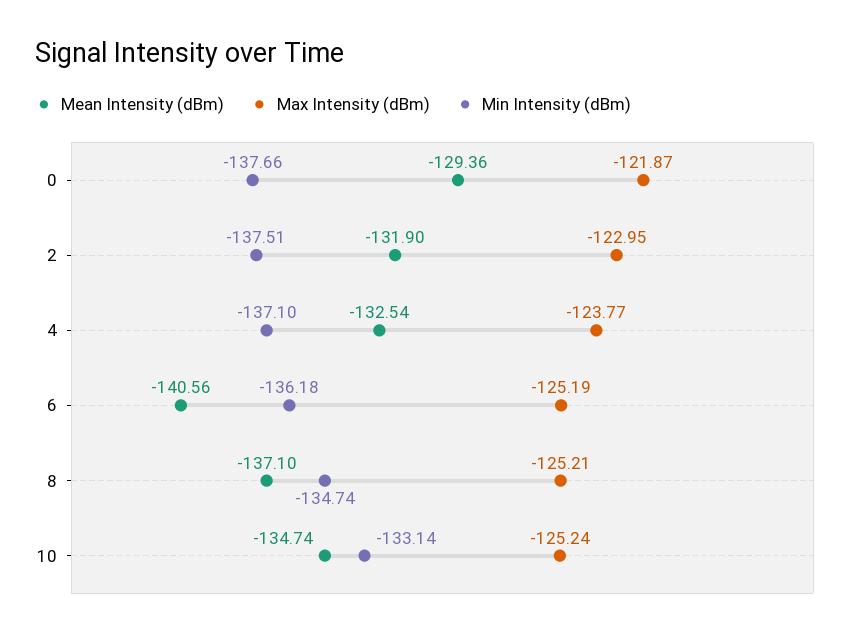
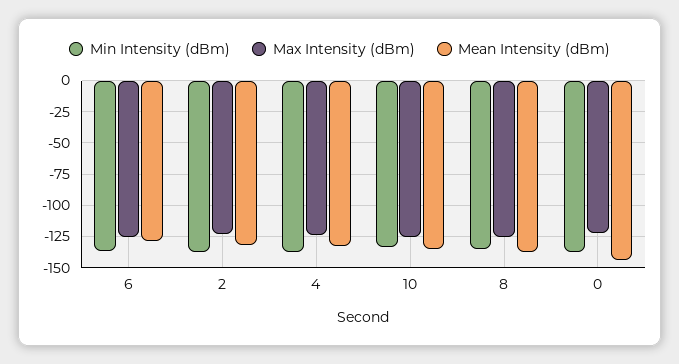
  {
    "Mean Intensity (dBm)": {
-     "0": -129.36,
+     "0": -145,
      "2": -131.9,
      "4": -132.54,
-     "6": -140.56,
+     "6": -130,
      "8": -137.1,
      "10": -134.74
    },
    "Max Intensity (dBm)": {
      "0": -121.87,
      "2": -122.95,
      "4": -123.77,
      "6": -125.19,
      "8": -125.21,
      "10": -125.24
    },
    "Min Intensity (dBm)": {
      "0": -137.66,
      "2": -137.51,
      "4": -137.1,
      "6": -136.18,
      "8": -134.74,
      "10": -133.14
    }
  }

